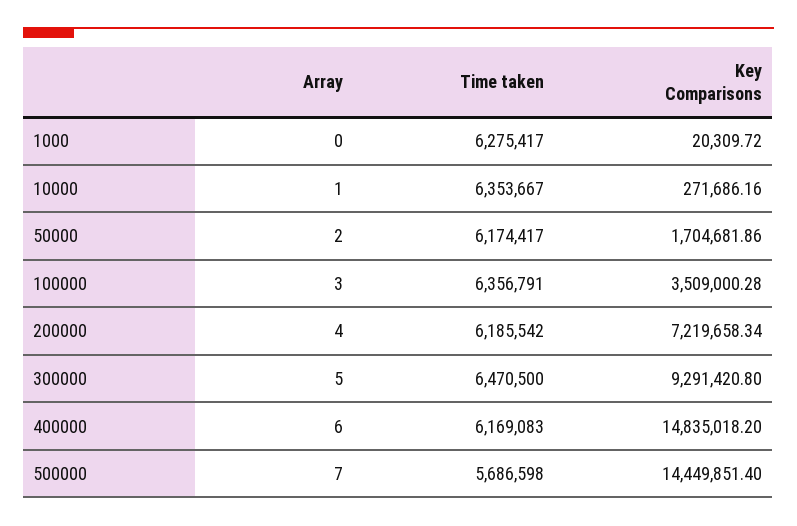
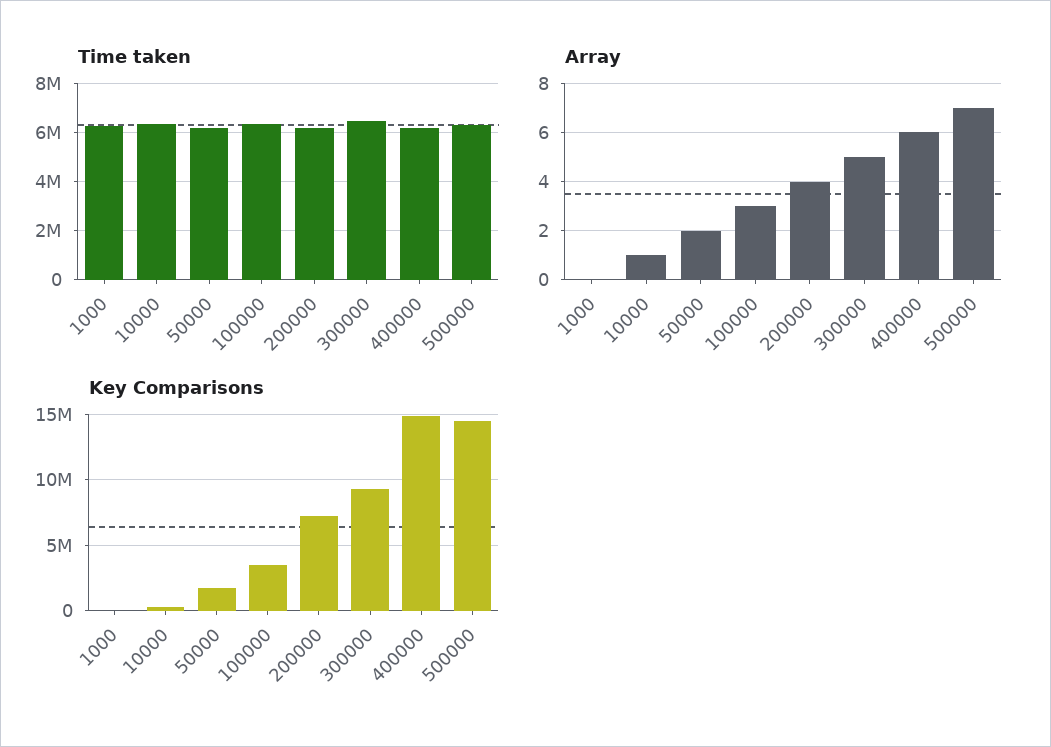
  {
    "Array": {
      "1000": 0,
      "10000": 1,
      "50000": 2,
      "100000": 3,
      "200000": 4,
      "300000": 5,
      "400000": 6,
      "500000": 7
    },
    "Time taken": {
      "1000": 6275417,
      "10000": 6353667,
      "50000": 6174417,
      "100000": 6356791,
      "200000": 6185542,
      "300000": 6470500,
      "400000": 6169083,
-     "500000": 5686598
+     "500000": 6250000
    },
    "Key Comparisons": {
      "1000": 20309.72,
      "10000": 271686.16,
      "50000": 1704681.86,
      "100000": 3509000.28,
      "200000": 7219658.34,
      "300000": 9291420.8,
      "400000": 14835018.2,
      "500000": 14449851.4
    }
  }

